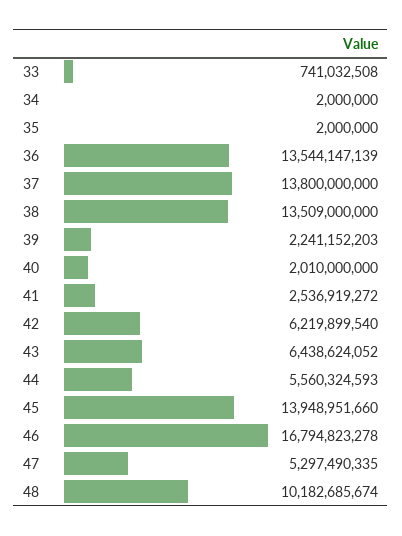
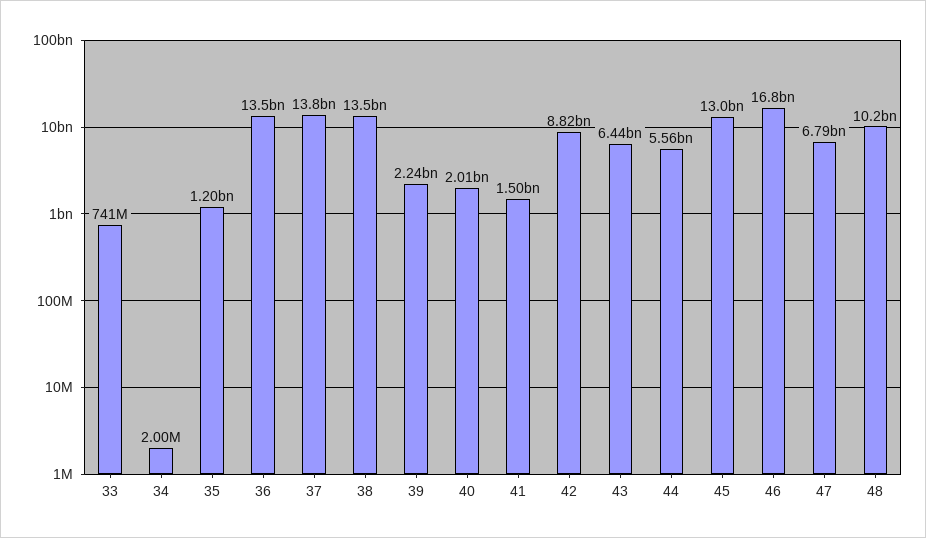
  {
    "33": 741032508,
    "34": 2000000,
-   "35": 2000000,
+   "35": 1200000000,
    "36": 13544147139,
    "37": 13800000000,
    "38": 13509000000,
    "39": 2241152203,
    "40": 2010000000,
-   "41": 2536919272,
+   "41": 1500000000,
-   "42": 6219899540,
+   "42": 8820000000,
    "43": 6438624052,
    "44": 5560324593,
-   "45": 13948951660,
+   "45": 13000000000,
    "46": 16794823278,
-   "47": 5297490335,
+   "47": 6790000000,
    "48": 10182685674
  }

